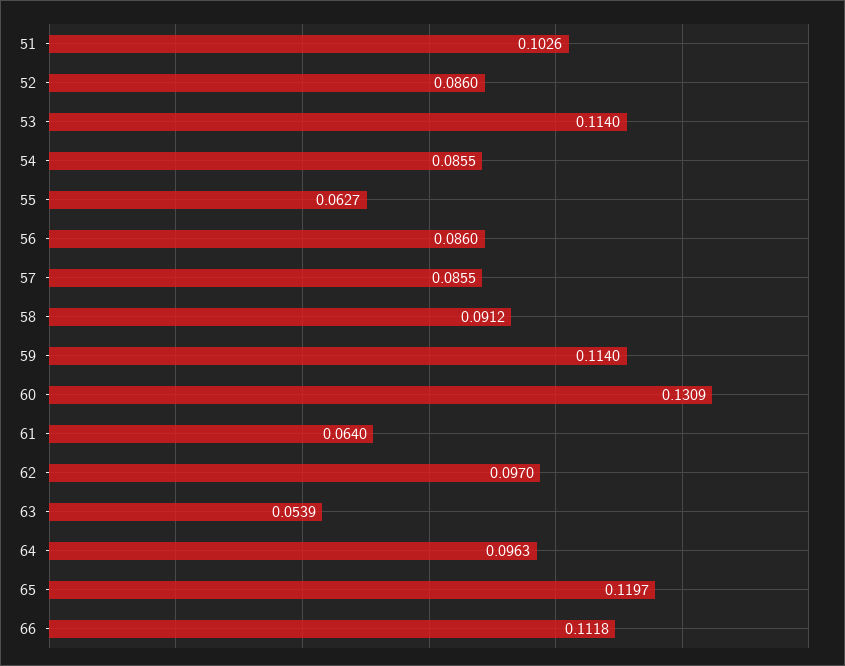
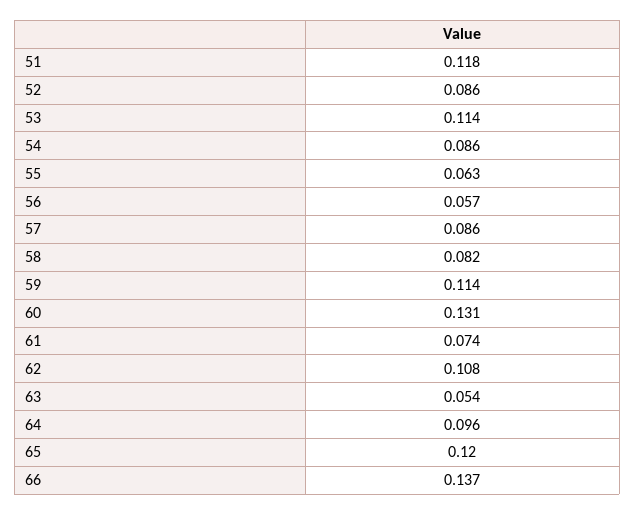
  {
-   "51": 0.1026,
+   "51": 0.118,
    "52": 0.086,
    "53": 0.114,
    "54": 0.0855,
    "55": 0.0627,
-   "56": 0.086,
+   "56": 0.057,
    "57": 0.0855,
-   "58": 0.0912,
+   "58": 0.082,
    "59": 0.114,
    "60": 0.1309,
-   "61": 0.064,
+   "61": 0.074,
-   "62": 0.097,
+   "62": 0.108,
    "63": 0.0539,
    "64": 0.0963,
    "65": 0.1197,
-   "66": 0.1118
+   "66": 0.137
  }

